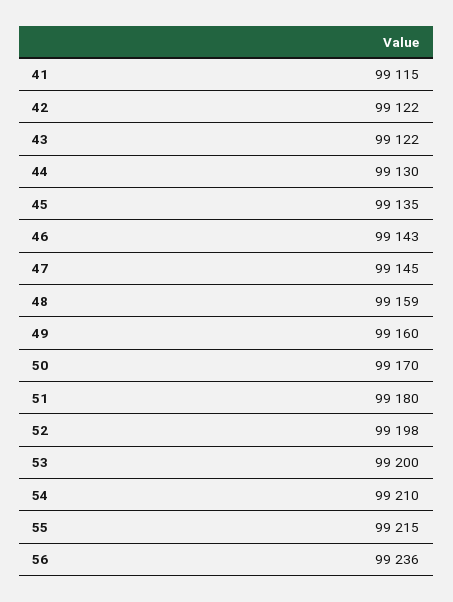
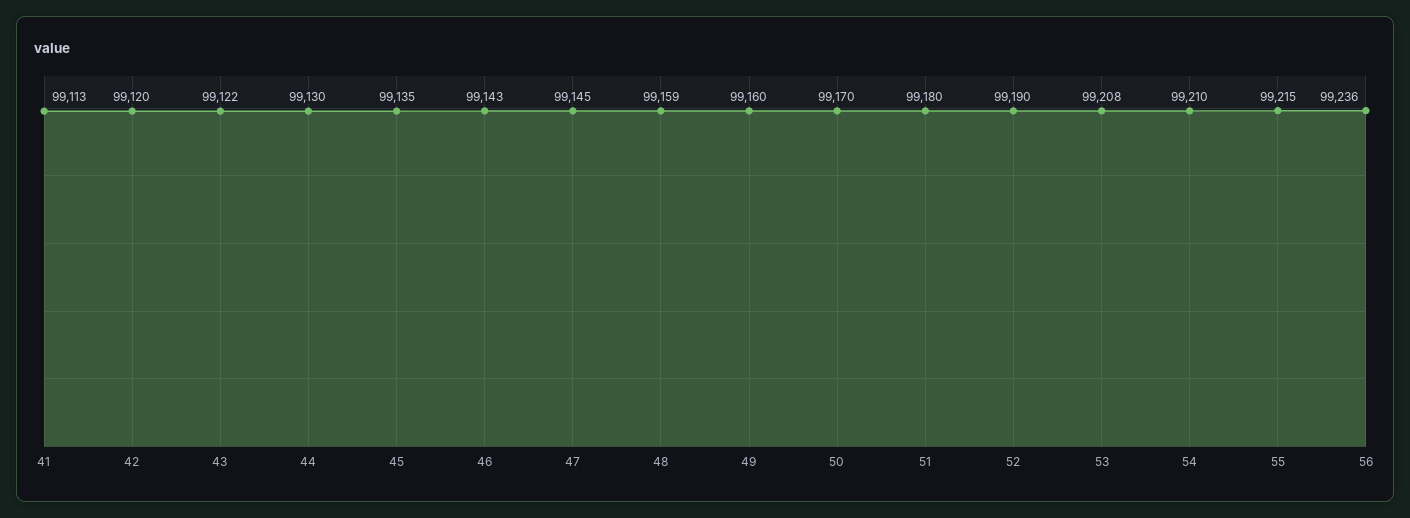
  {
-   "41": 99115,
+   "41": 99113,
-   "42": 99122,
+   "42": 99120,
    "43": 99122,
    "44": 99130,
    "45": 99135,
    "46": 99143,
    "47": 99145,
    "48": 99159,
    "49": 99160,
    "50": 99170,
    "51": 99180,
-   "52": 99198,
+   "52": 99190,
-   "53": 99200,
+   "53": 99208,
    "54": 99210,
    "55": 99215,
    "56": 99236
  }

